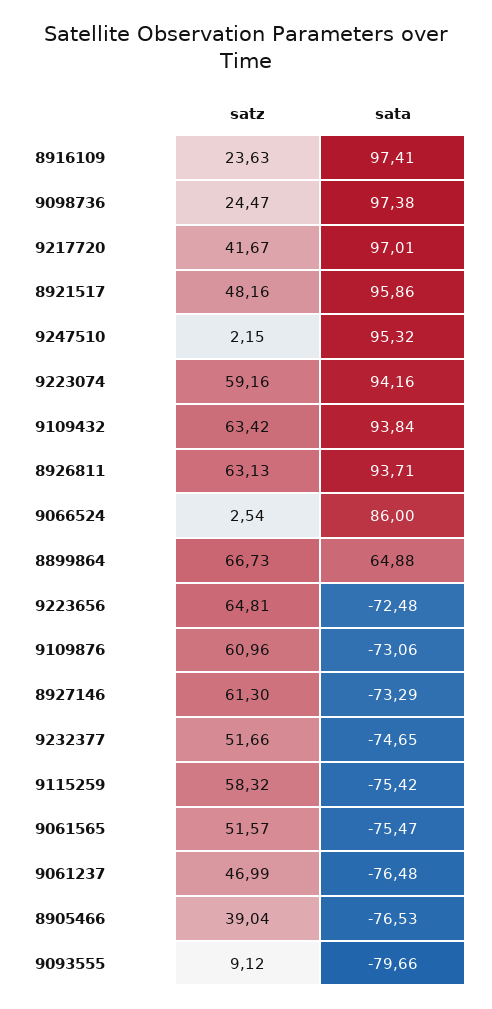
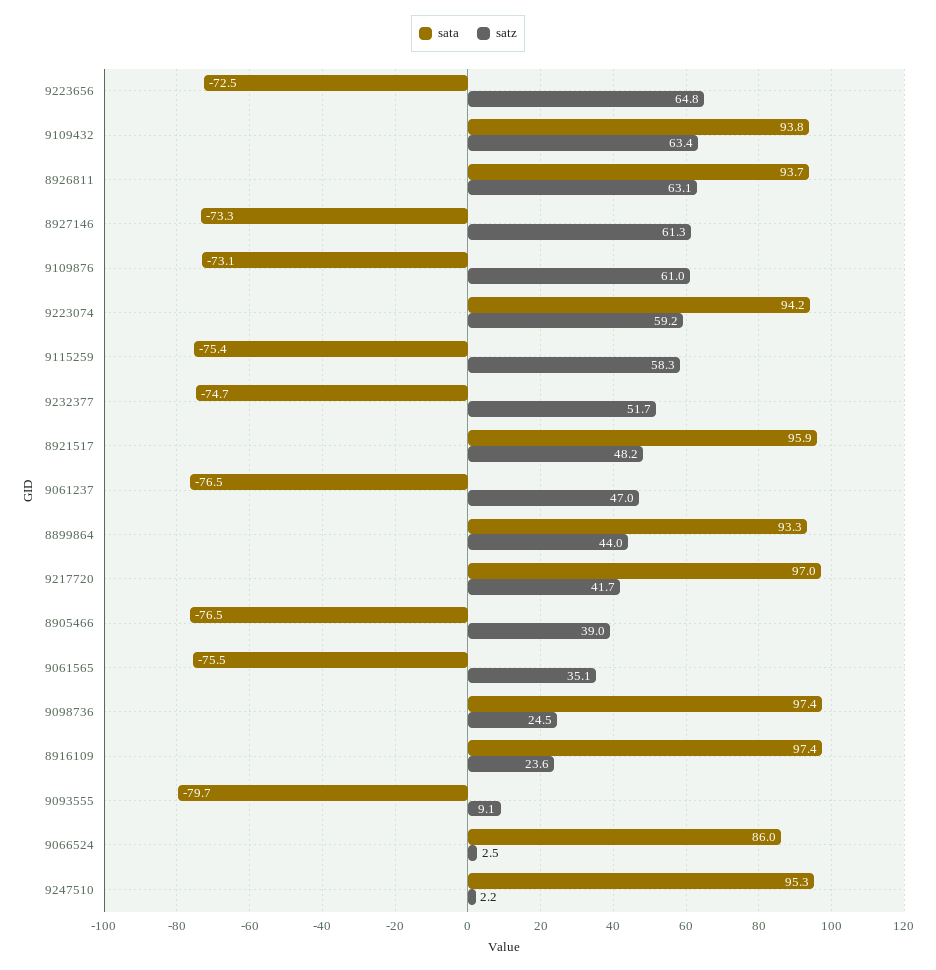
  {
    "satz": {
      "8916109": 23.63,
      "9098736": 24.47,
      "9217720": 41.67,
      "8921517": 48.16,
      "9247510": 2.15,
      "9223074": 59.16,
      "9109432": 63.42,
      "8926811": 63.13,
      "9066524": 2.54,
-     "8899864": 66.73,
+     "8899864": 44,
      "9223656": 64.81,
      "9109876": 60.96,
      "8927146": 61.3,
      "9232377": 51.66,
      "9115259": 58.32,
-     "9061565": 51.57,
+     "9061565": 35.1,
      "9061237": 46.99,
      "8905466": 39.04,
      "9093555": 9.12
    },
    "sata": {
      "8916109": 97.41,
      "9098736": 97.38,
      "9217720": 97.01,
      "8921517": 95.86,
      "9247510": 95.32,
      "9223074": 94.16,
      "9109432": 93.84,
      "8926811": 93.71,
      "9066524": 86,
-     "8899864": 64.88,
+     "8899864": 93.3,
      "9223656": -72.48,
      "9109876": -73.06,
      "8927146": -73.29,
      "9232377": -74.65,
      "9115259": -75.42,
      "9061565": -75.47,
      "9061237": -76.48,
      "8905466": -76.53,
      "9093555": -79.66
    }
  }

